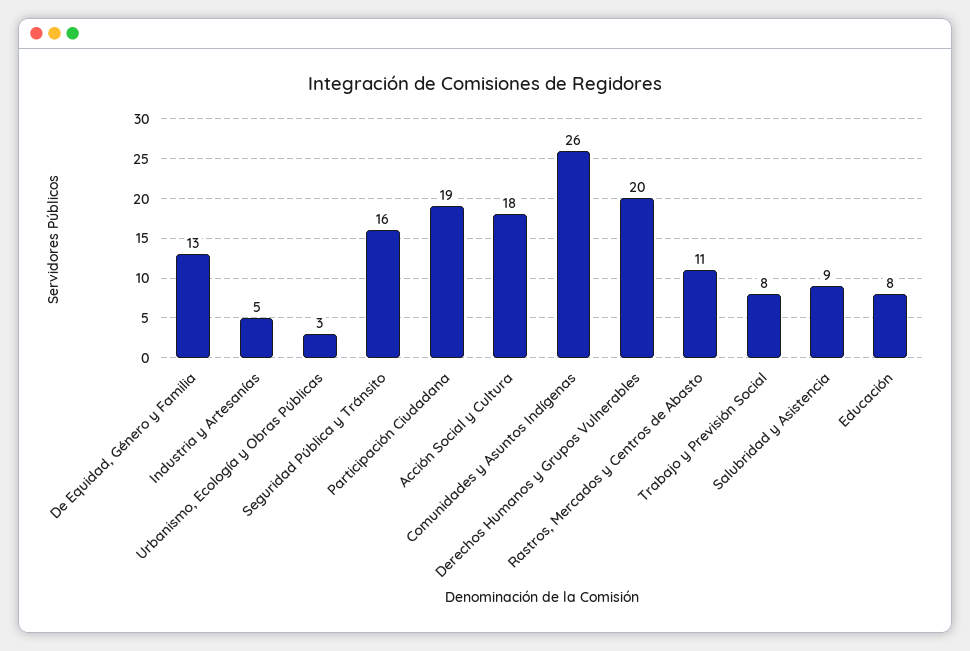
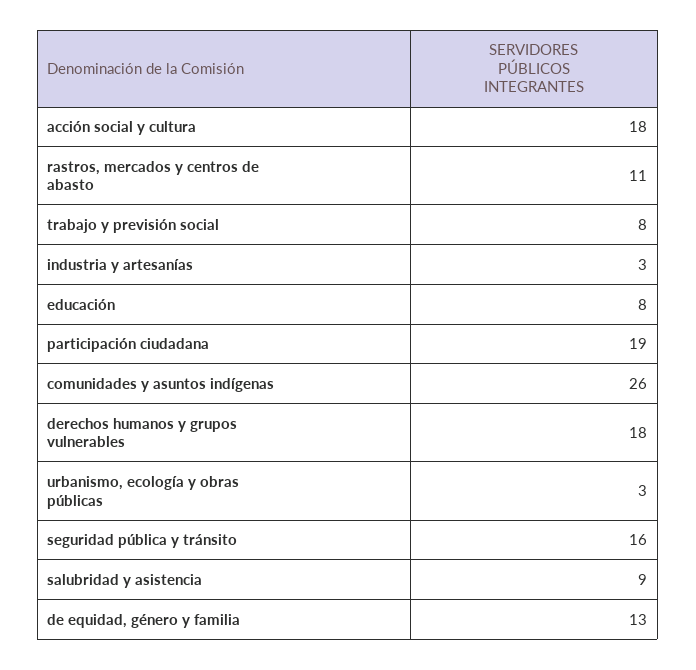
  {
    "De Equidad, Género y Familia": 13,
-   "Industria y Artesanías": 5,
+   "Industria y Artesanías": 3,
    "Urbanismo, Ecología y Obras Públicas": 3,
    "Seguridad Pública y Tránsito": 16,
    "Participación Ciudadana": 19,
    "Acción Social y Cultura": 18,
    "Comunidades y Asuntos Indígenas": 26,
-   "Derechos Humanos y Grupos Vulnerables": 20,
+   "Derechos Humanos y Grupos Vulnerables": 18,
    "Rastros, Mercados y Centros de Abasto": 11,
    "Trabajo y Previsión Social": 8,
    "Salubridad y Asistencia": 9,
    "Educación": 8
  }

